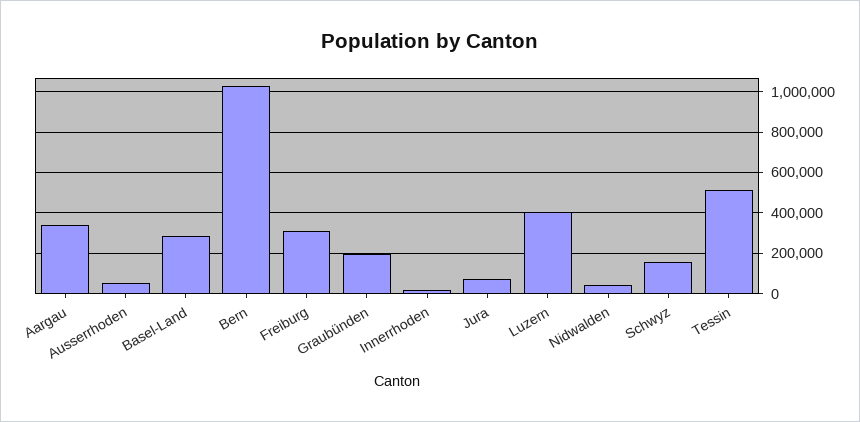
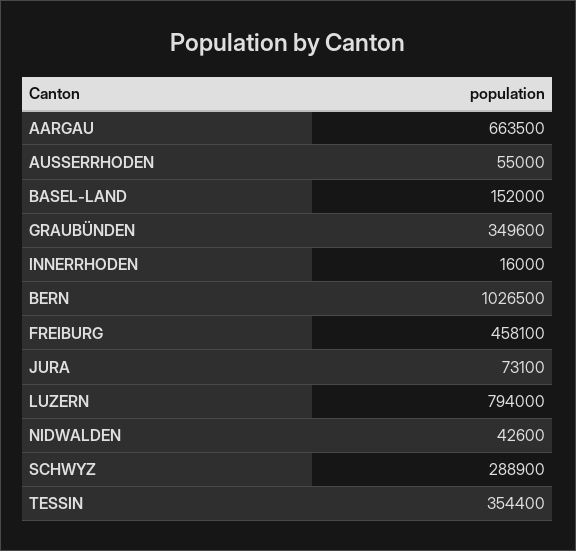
  {
-   "Aargau": 350000,
+   "Aargau": 663500,
    "Ausserrhoden": 55000,
-   "Basel-Land": 300000,
+   "Basel-Land": 152000,
    "Bern": 1026500,
-   "Freiburg": 300000,
+   "Freiburg": 458100,
-   "Graubünden": 200000,
+   "Graubünden": 349600,
    "Innerrhoden": 16000,
    "Jura": 73100,
-   "Luzern": 400000,
+   "Luzern": 794000,
    "Nidwalden": 42600,
-   "Schwyz": 150000,
+   "Schwyz": 288900,
-   "Tessin": 500000
+   "Tessin": 354400
  }

